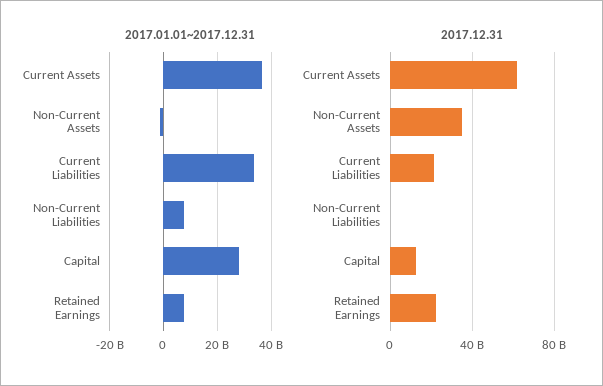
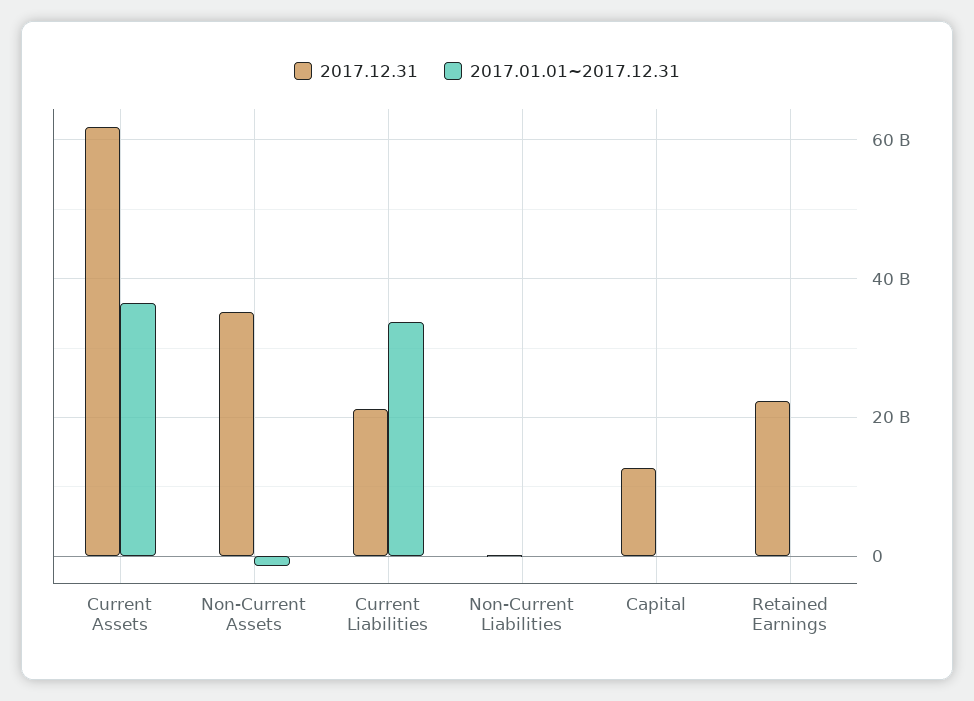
  {
    "2017.01.01~2017.12.31": {
      "Current Assets": 36000000000,
      "Non-Current Assets": -2000000000,
      "Current Liabilities": 34000000000,
-     "Non-Current Liabilities": 7500000000,
+     "Non-Current Liabilities": 0,
-     "Capital": 27500000000,
+     "Capital": 0,
-     "Retained Earnings": 7500000000
+     "Retained Earnings": 0
    },
    "2017.12.31": {
      "Current Assets": 62000000000,
      "Non-Current Assets": 36000000000,
      "Current Liabilities": 22000000000,
      "Non-Current Liabilities": 0,
      "Capital": 12000000000,
      "Retained Earnings": 22000000000
    }
  }

